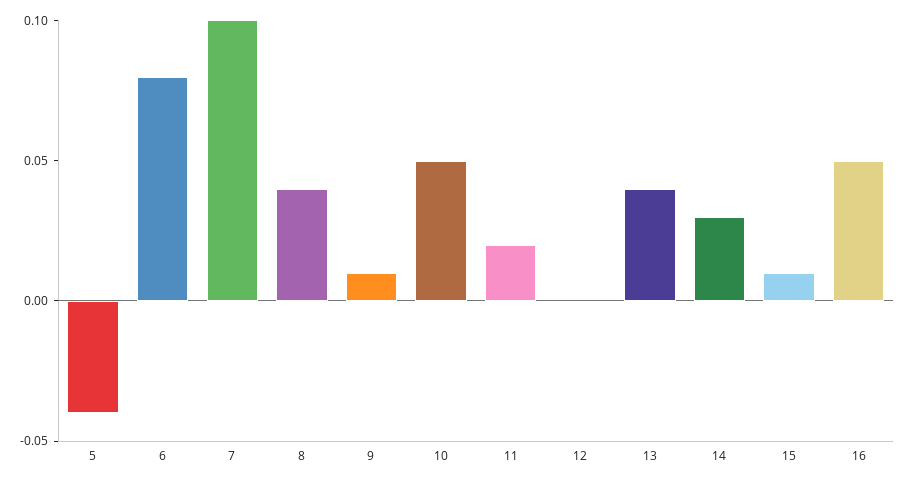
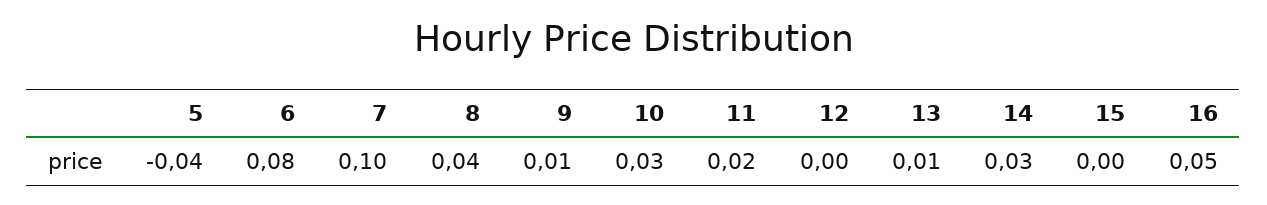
  {
    "5": -0.04,
    "6": 0.08,
    "7": 0.1,
    "8": 0.04,
    "9": 0.01,
-   "10": 0.05,
+   "10": 0.03,
    "11": 0.02,
    "12": 0,
-   "13": 0.04,
+   "13": 0.01,
    "14": 0.03,
-   "15": 0.01,
+   "15": 0,
    "16": 0.05
  }

